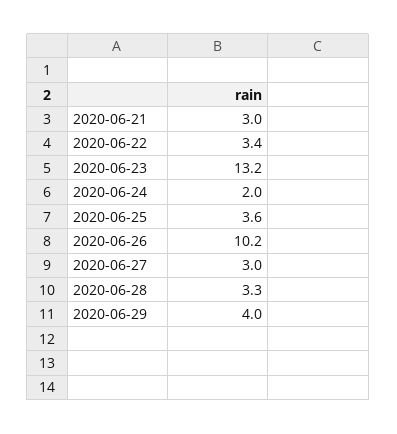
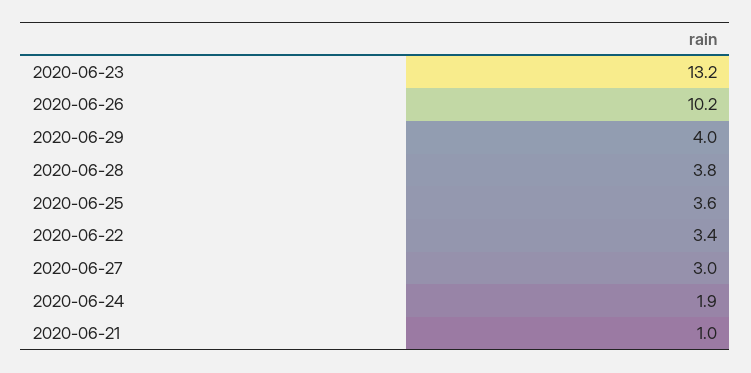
  {
-   "2020-06-21": 3,
+   "2020-06-21": 1,
    "2020-06-22": 3.4,
    "2020-06-23": 13.2,
-   "2020-06-24": 2,
+   "2020-06-24": 1.9,
    "2020-06-25": 3.6,
    "2020-06-26": 10.2,
    "2020-06-27": 3,
-   "2020-06-28": 3.3,
+   "2020-06-28": 3.8,
    "2020-06-29": 4
  }

